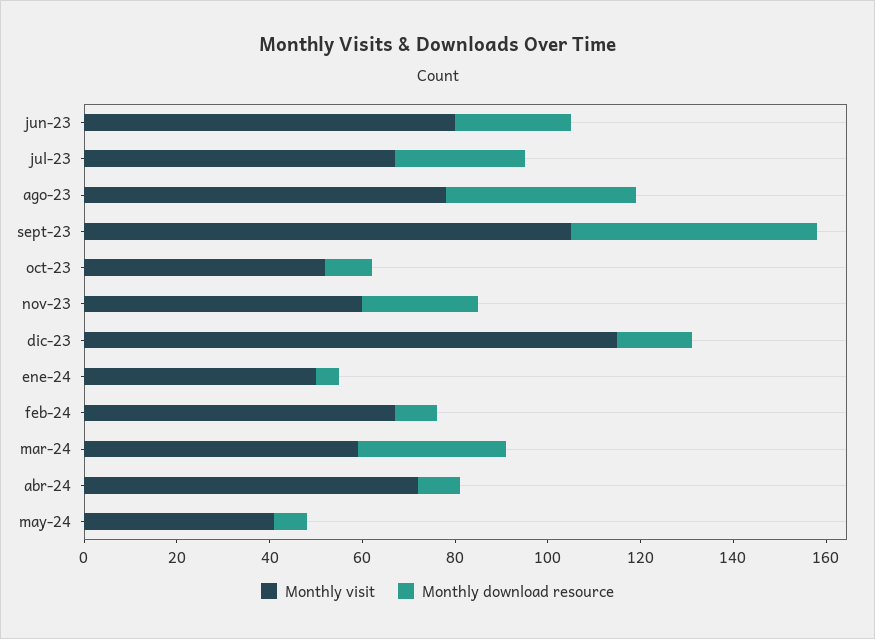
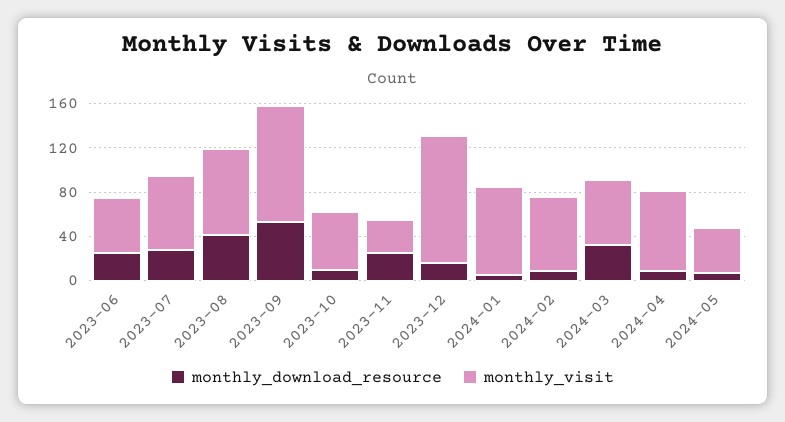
  {
    "Monthly visit": {
-     "jun-23": 80,
+     "jun-23": 50,
      "jul-23": 65,
      "ago-23": 80,
      "sept-23": 105,
      "oct-23": 50,
-     "nov-23": 60,
+     "nov-23": 30,
      "dic-23": 115,
-     "ene-24": 50,
+     "ene-24": 80,
      "feb-24": 65,
      "mar-24": 60,
      "abr-24": 70,
      "may-24": 40
    },
    "Monthly download resource": {
      "jun-23": 25,
      "jul-23": 30,
      "ago-23": 40,
      "sept-23": 55,
      "oct-23": 10,
      "nov-23": 25,
      "dic-23": 15,
      "ene-24": 5,
      "feb-24": 10,
      "mar-24": 30,
      "abr-24": 10,
      "may-24": 5
    }
  }

